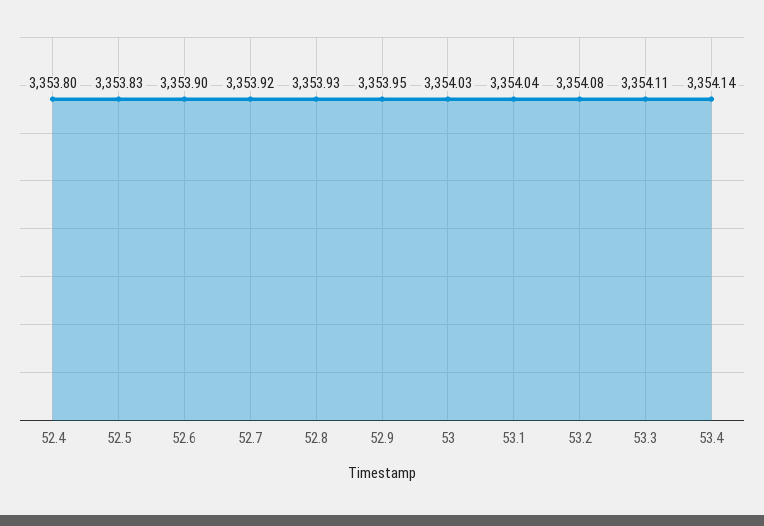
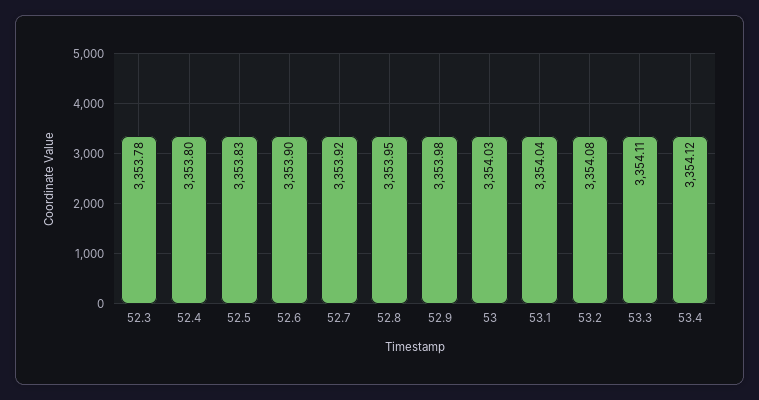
  {
    "52.4": 3353.8,
    "52.5": 3353.83,
    "52.6": 3353.9,
    "52.7": 3353.92,
-   "52.8": 3353.93,
+   "52.8": 3353.95,
-   "52.9": 3353.95,
+   "52.9": 3353.98,
    "53": 3354.03,
    "53.1": 3354.04,
    "53.2": 3354.08,
    "53.3": 3354.11,
-   "53.4": 3354.14
+   "53.4": 3354.12,
+   "52.3": 3353.78
  }

